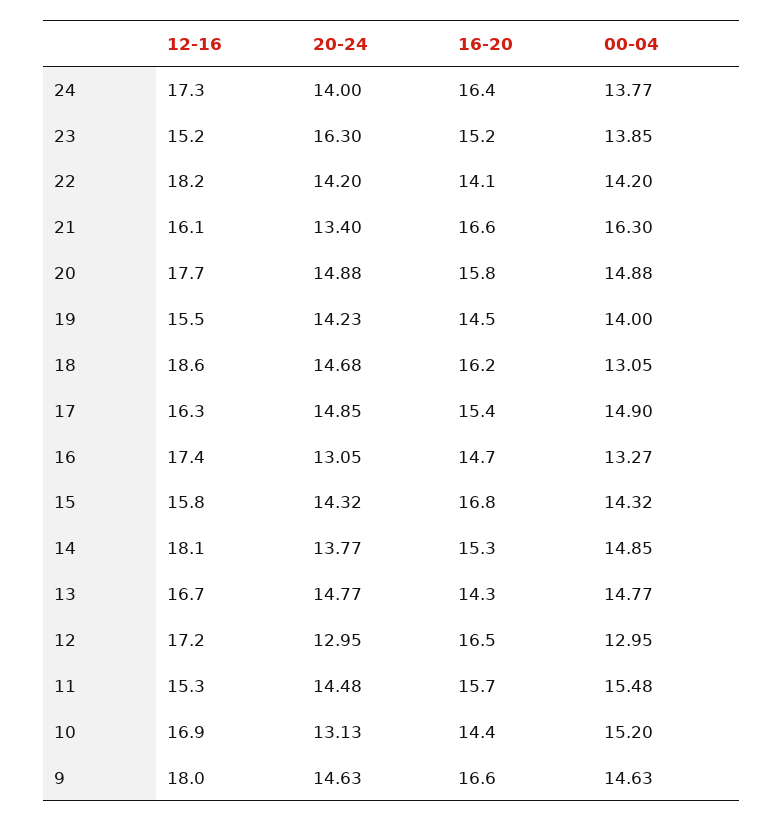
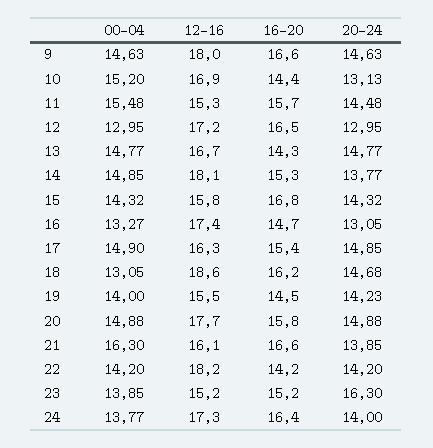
  {
    "12-16": {
      "24": 17.3,
      "23": 15.2,
      "22": 18.2,
      "21": 16.1,
      "20": 17.7,
      "19": 15.5,
      "18": 18.6,
      "17": 16.3,
      "16": 17.4,
      "15": 15.8,
      "14": 18.1,
      "13": 16.7,
      "12": 17.2,
      "11": 15.3,
      "10": 16.9,
      "9": 18
    },
    "20-24": {
      "24": 14,
      "23": 16.3,
      "22": 14.2,
-     "21": 13.4,
+     "21": 13.85,
      "20": 14.88,
      "19": 14.23,
      "18": 14.68,
      "17": 14.85,
      "16": 13.05,
      "15": 14.32,
      "14": 13.77,
      "13": 14.77,
      "12": 12.95,
      "11": 14.48,
      "10": 13.13,
      "9": 14.63
    },
    "16-20": {
      "24": 16.4,
      "23": 15.2,
-     "22": 14.1,
+     "22": 14.2,
      "21": 16.6,
      "20": 15.8,
      "19": 14.5,
      "18": 16.2,
      "17": 15.4,
      "16": 14.7,
      "15": 16.8,
      "14": 15.3,
      "13": 14.3,
      "12": 16.5,
      "11": 15.7,
      "10": 14.4,
      "9": 16.6
    },
    "00-04": {
      "24": 13.77,
      "23": 13.85,
      "22": 14.2,
      "21": 16.3,
      "20": 14.88,
      "19": 14,
      "18": 13.05,
      "17": 14.9,
      "16": 13.27,
      "15": 14.32,
      "14": 14.85,
      "13": 14.77,
      "12": 12.95,
      "11": 15.48,
      "10": 15.2,
      "9": 14.63
    }
  }

